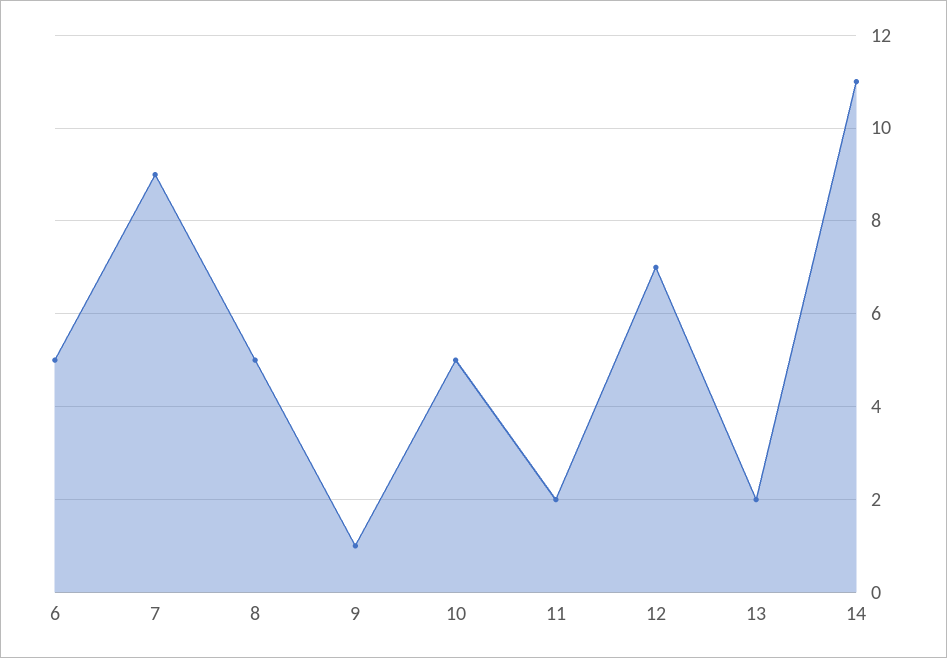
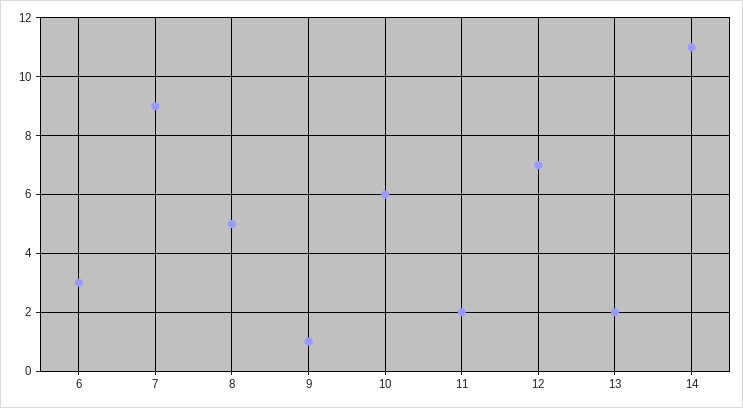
  {
-   "6": 5,
+   "6": 3,
    "7": 9,
    "8": 5,
    "9": 1,
-   "10": 5,
+   "10": 6,
    "11": 2,
    "12": 7,
    "13": 2,
    "14": 11
  }

